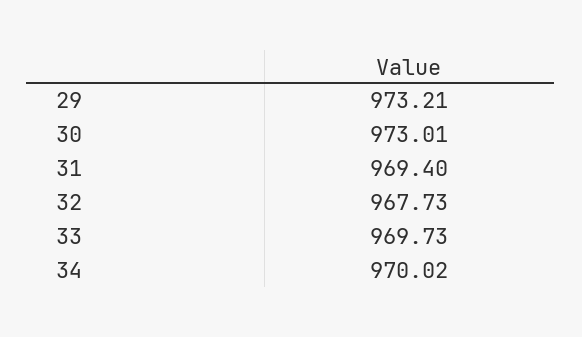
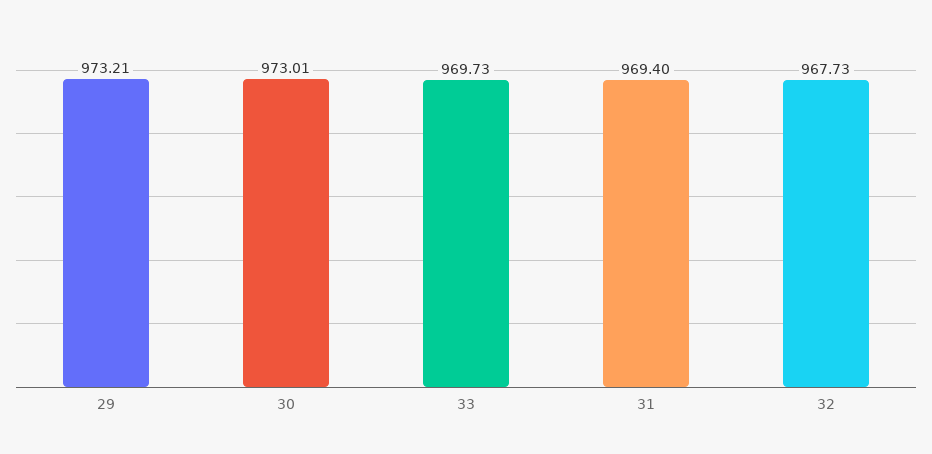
  {
    "29": 973.21,
    "30": 973.01,
    "31": 969.4,
    "32": 967.73,
-   "33": 969.73,
+   "33": 969.73
-   "34": 970.02
  }

